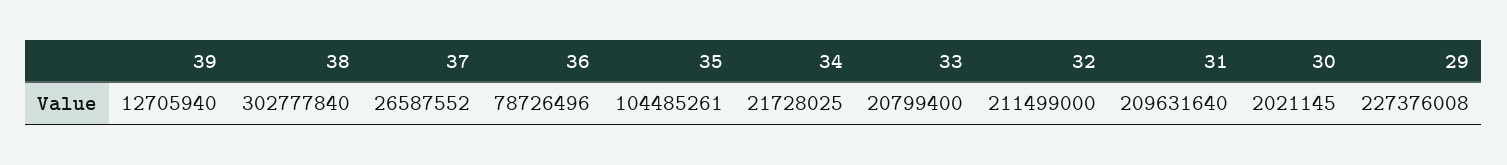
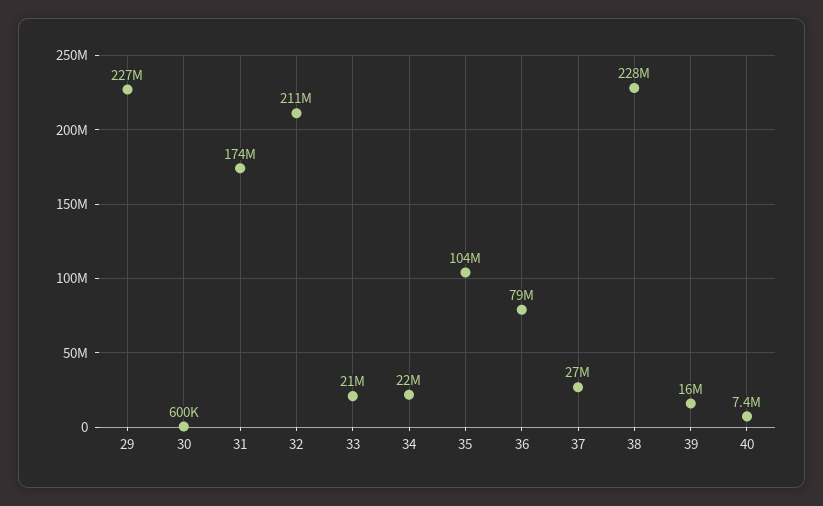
  {
-   "39": 12705940,
+   "39": 16000000,
-   "38": 302777840,
+   "38": 228000000,
    "37": 26587552,
    "36": 78726496,
    "35": 104485261,
    "34": 21728025,
    "33": 20799400,
    "32": 211499000,
-   "31": 209631640,
+   "31": 174000000,
-   "30": 2021145,
+   "30": 600000,
-   "29": 227376008
+   "29": 227376008,
+   "40": 7400000
  }

